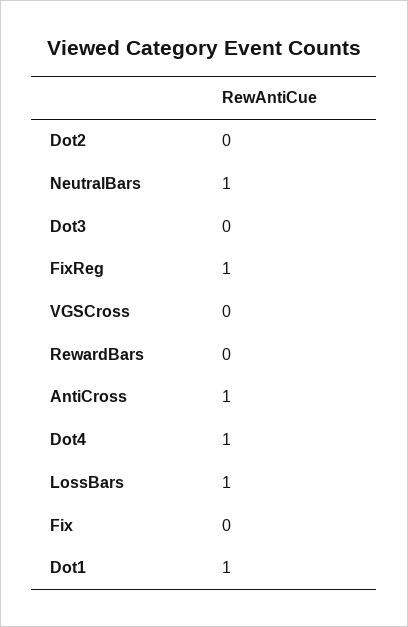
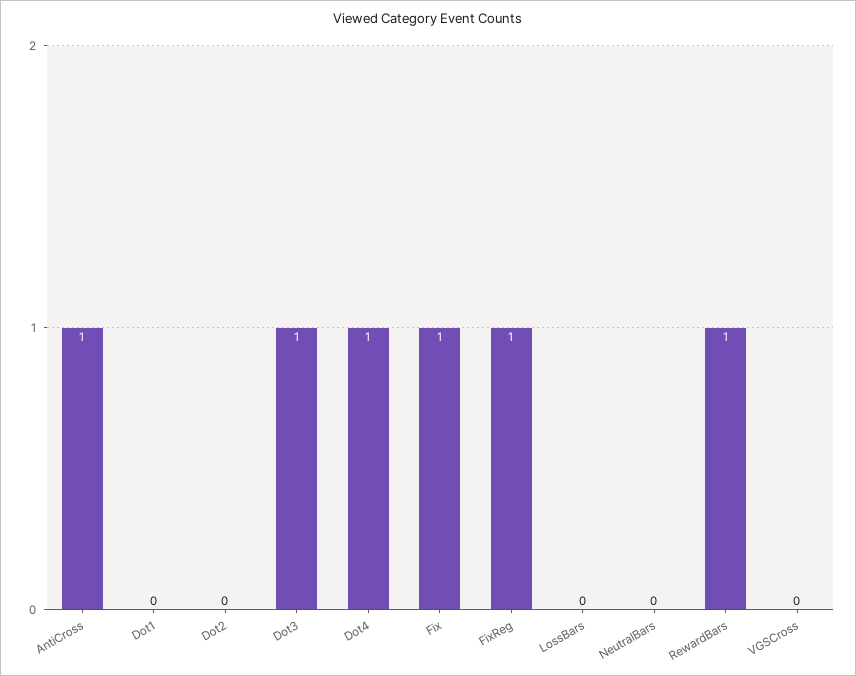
  {
    "Dot2": 0,
-   "NeutralBars": 1,
+   "NeutralBars": 0,
-   "Dot3": 0,
+   "Dot3": 1,
    "FixReg": 1,
    "VGSCross": 0,
-   "RewardBars": 0,
+   "RewardBars": 1,
    "AntiCross": 1,
    "Dot4": 1,
-   "LossBars": 1,
+   "LossBars": 0,
-   "Fix": 0,
+   "Fix": 1,
-   "Dot1": 1
+   "Dot1": 0
  }

